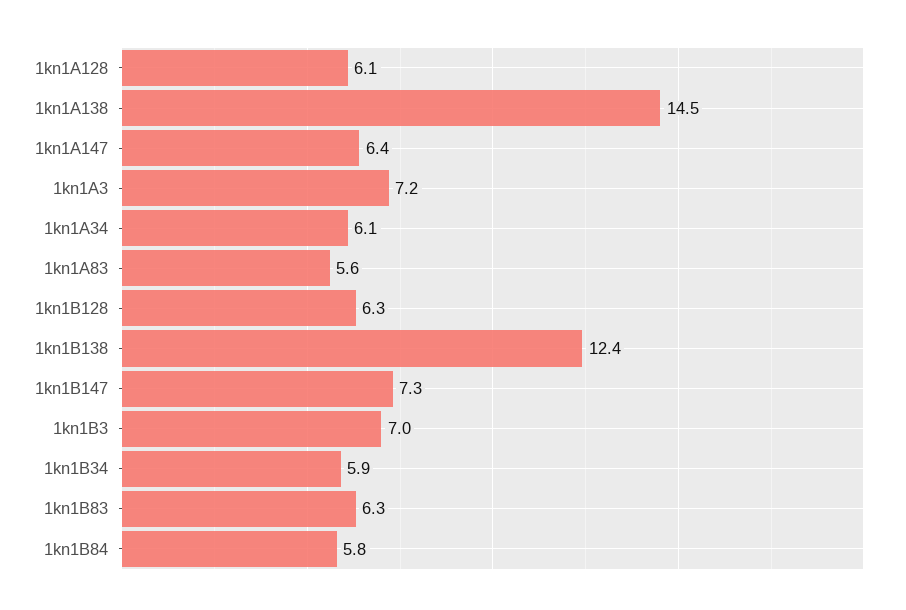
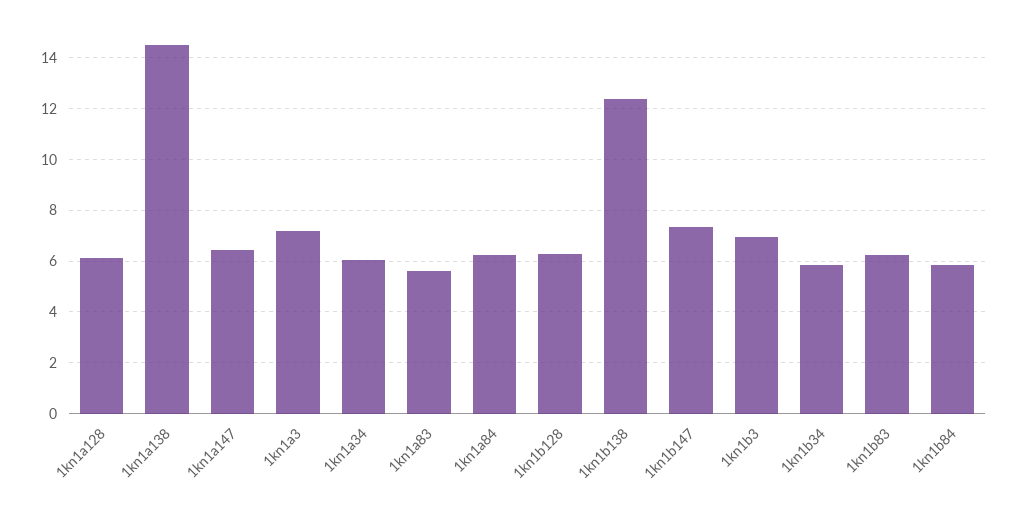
  {
    "1kn1A128": 6.1,
    "1kn1A138": 14.5,
    "1kn1A147": 6.4,
    "1kn1A3": 7.2,
    "1kn1A34": 6.1,
    "1kn1A83": 5.6,
    "1kn1B128": 6.3,
    "1kn1B138": 12.4,
    "1kn1B147": 7.3,
    "1kn1B3": 7,
    "1kn1B34": 5.9,
    "1kn1B83": 6.3,
-   "1kn1B84": 5.8
+   "1kn1B84": 5.8,
+   "1kn1a84": 6.25
  }

